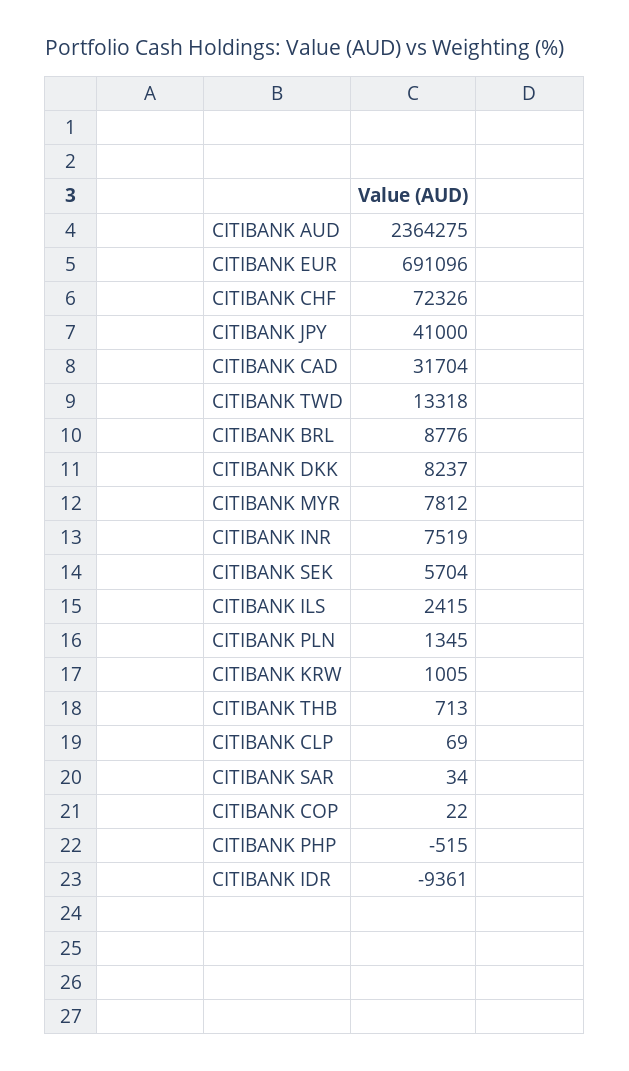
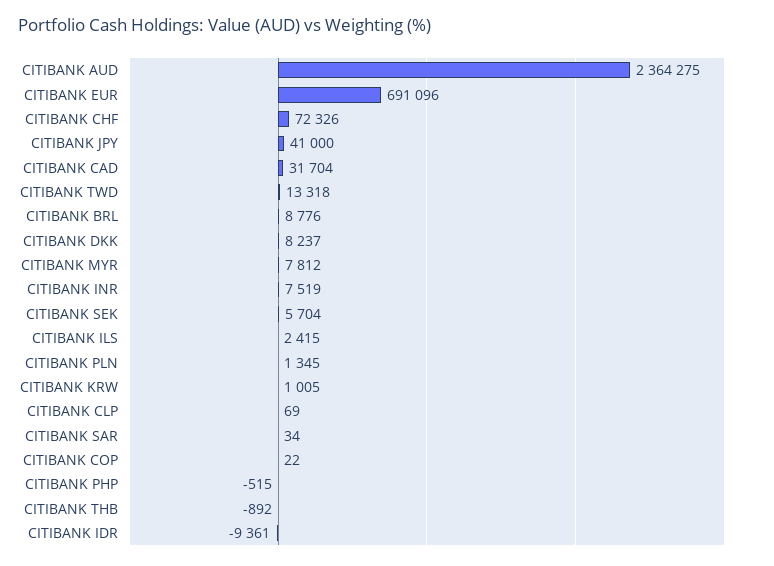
  {
    "CITIBANK AUD": 2364275,
    "CITIBANK EUR": 691096,
    "CITIBANK CHF": 72326,
    "CITIBANK JPY": 41000,
    "CITIBANK CAD": 31704,
    "CITIBANK TWD": 13318,
    "CITIBANK BRL": 8776,
    "CITIBANK DKK": 8237,
    "CITIBANK MYR": 7812,
    "CITIBANK INR": 7519,
    "CITIBANK SEK": 5704,
    "CITIBANK ILS": 2415,
    "CITIBANK PLN": 1345,
    "CITIBANK KRW": 1005,
-   "CITIBANK THB": 713,
+   "CITIBANK THB": -892,
    "CITIBANK CLP": 69,
    "CITIBANK SAR": 34,
    "CITIBANK COP": 22,
    "CITIBANK PHP": -515,
    "CITIBANK IDR": -9361
  }

